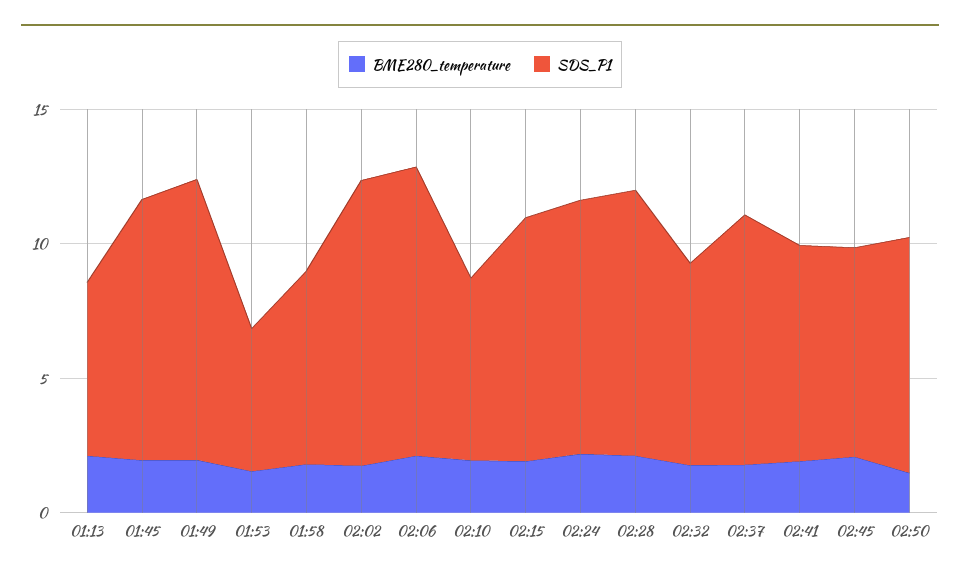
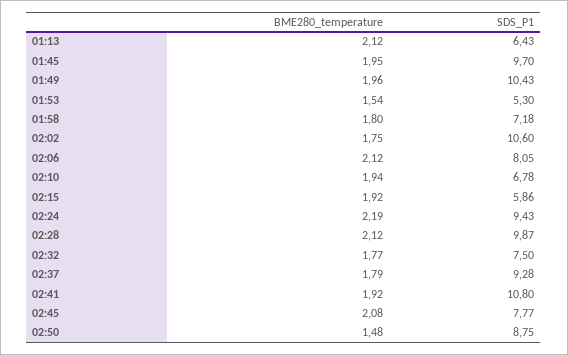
  {
    "BME280_temperature": {
      "01:13": 2.12,
      "01:45": 1.95,
      "01:49": 1.96,
      "01:53": 1.54,
      "01:58": 1.8,
      "02:02": 1.75,
      "02:06": 2.12,
      "02:10": 1.94,
      "02:15": 1.92,
      "02:24": 2.19,
      "02:28": 2.12,
      "02:32": 1.77,
      "02:37": 1.79,
      "02:41": 1.92,
      "02:45": 2.08,
      "02:50": 1.48
    },
    "SDS_P1": {
      "01:13": 6.43,
      "01:45": 9.7,
      "01:49": 10.43,
      "01:53": 5.3,
      "01:58": 7.18,
      "02:02": 10.6,
-     "02:06": 11,
+     "02:06": 8.05,
      "02:10": 6.78,
-     "02:15": 9,
+     "02:15": 5.86,
      "02:24": 9.43,
      "02:28": 9.87,
      "02:32": 7.5,
      "02:37": 9.28,
-     "02:41": 8,
+     "02:41": 10.8,
      "02:45": 7.77,
      "02:50": 8.75
    }
  }

